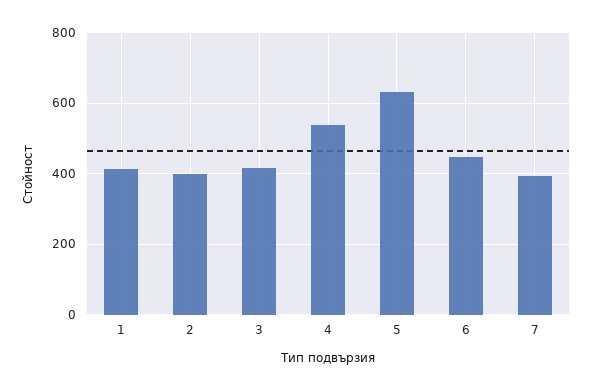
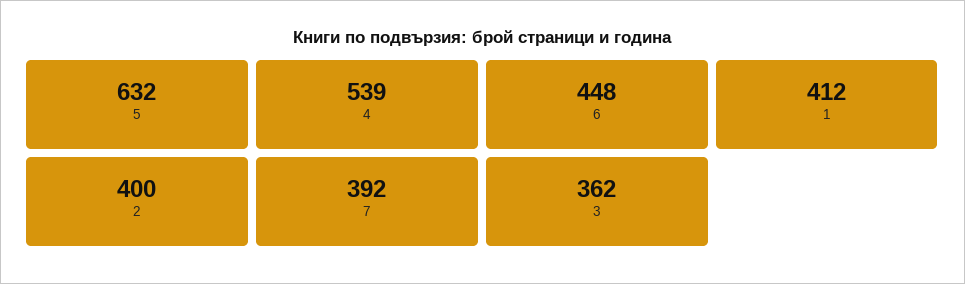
  {
    "1": 412,
    "2": 400,
-   "3": 420,
+   "3": 362,
    "4": 539,
    "5": 632,
    "6": 448,
    "7": 392
  }

